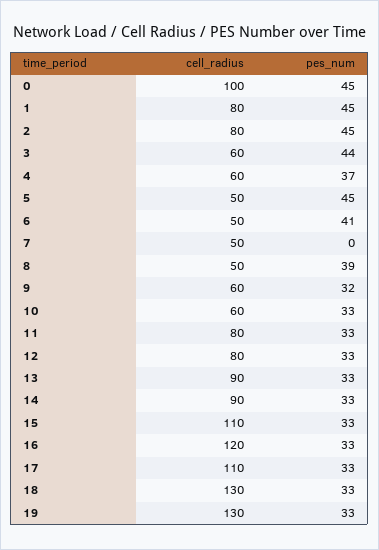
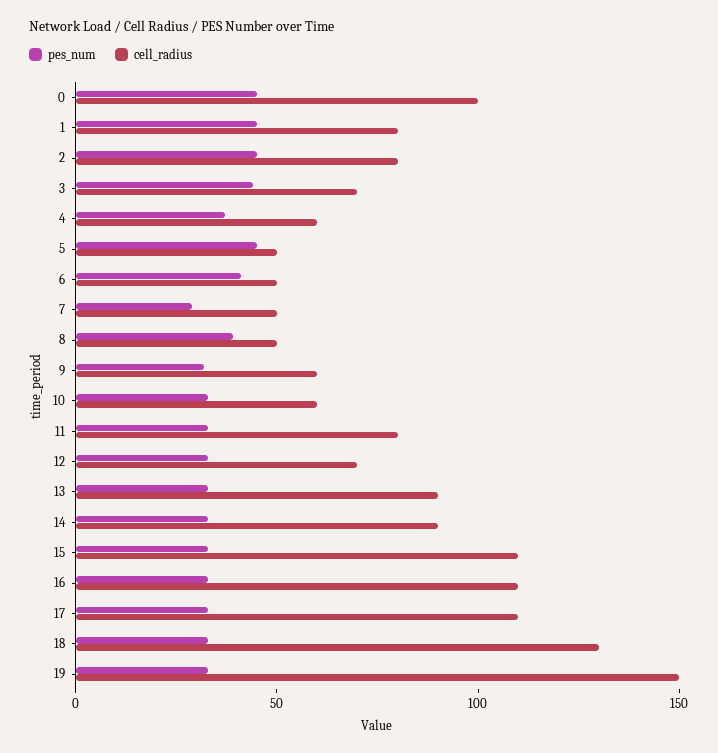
  {
    "cell_radius": {
      "0": 100,
      "1": 80,
      "2": 80,
-     "3": 60,
+     "3": 70,
      "4": 60,
      "5": 50,
      "6": 50,
      "7": 50,
      "8": 50,
      "9": 60,
      "10": 60,
      "11": 80,
-     "12": 80,
+     "12": 70,
      "13": 90,
      "14": 90,
      "15": 110,
-     "16": 120,
+     "16": 110,
      "17": 110,
      "18": 130,
-     "19": 130
+     "19": 150
    },
    "pes_num": {
      "0": 45,
      "1": 45,
      "2": 45,
      "3": 44,
      "4": 37,
      "5": 45,
      "6": 41,
-     "7": 0,
+     "7": 30,
      "8": 39,
      "9": 32,
      "10": 33,
      "11": 33,
      "12": 33,
      "13": 33,
      "14": 33,
      "15": 33,
      "16": 33,
      "17": 33,
      "18": 33,
      "19": 33
    }
  }

